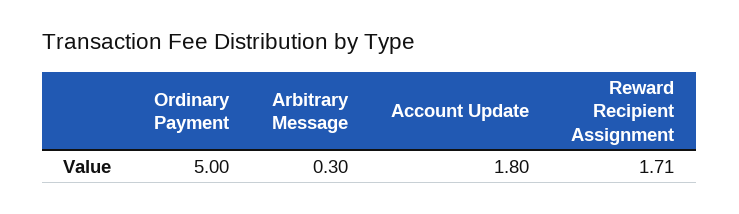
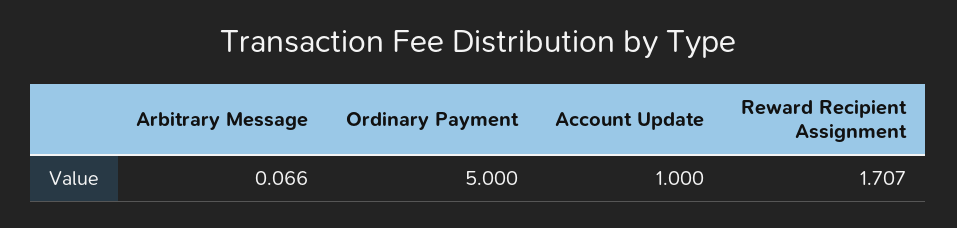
  {
    "Ordinary Payment": 5,
-   "Arbitrary Message": 0.3,
+   "Arbitrary Message": 0.066,
-   "Account Update": 1.8,
+   "Account Update": 1,
    "Reward Recipient Assignment": 1.707
  }

